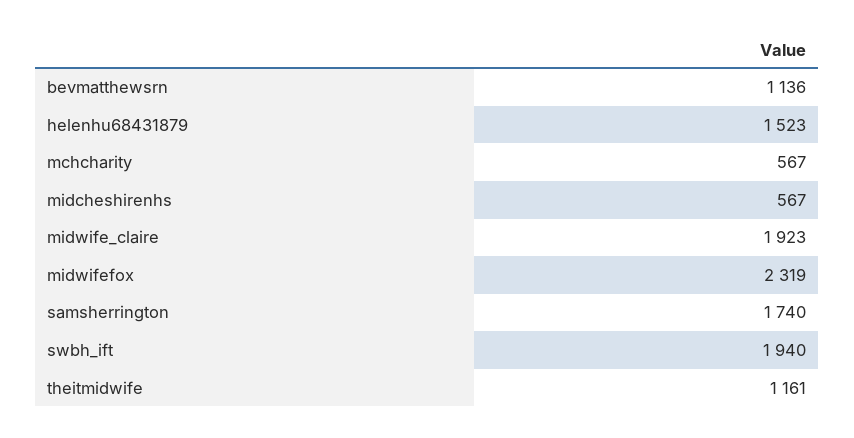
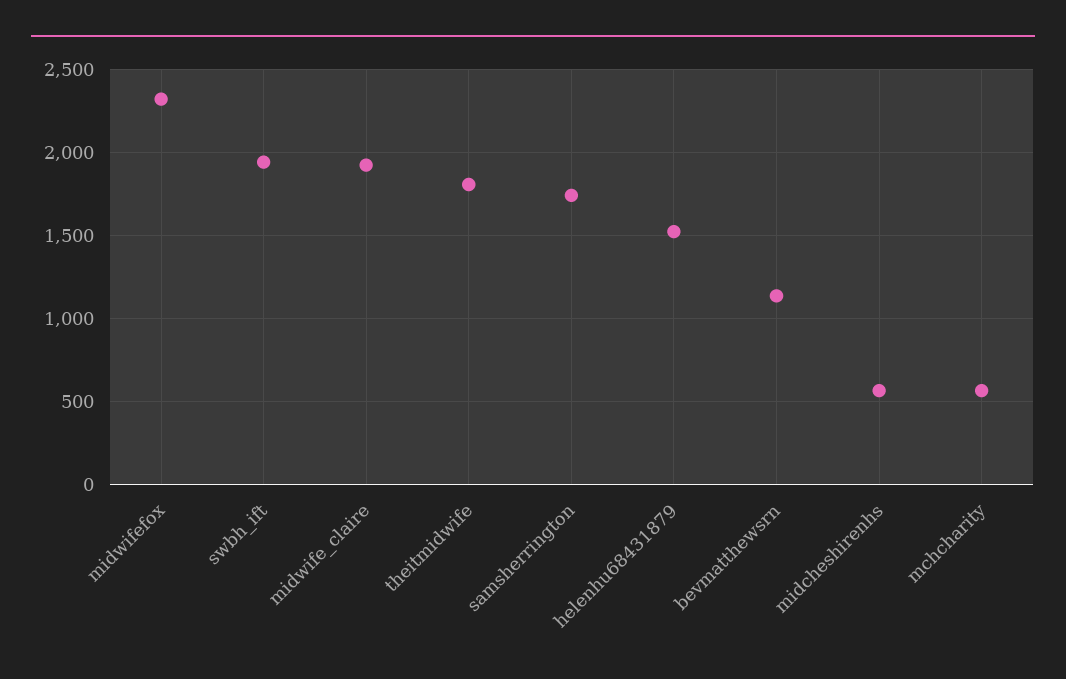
  {
    "bevmatthewsrn": 1136,
    "helenhu68431879": 1523,
    "mchcharity": 567,
    "midcheshirenhs": 567,
    "midwife_claire": 1923,
    "midwifefox": 2319,
    "samsherrington": 1740,
    "swbh_ift": 1940,
-   "theitmidwife": 1161
+   "theitmidwife": 1800
  }

